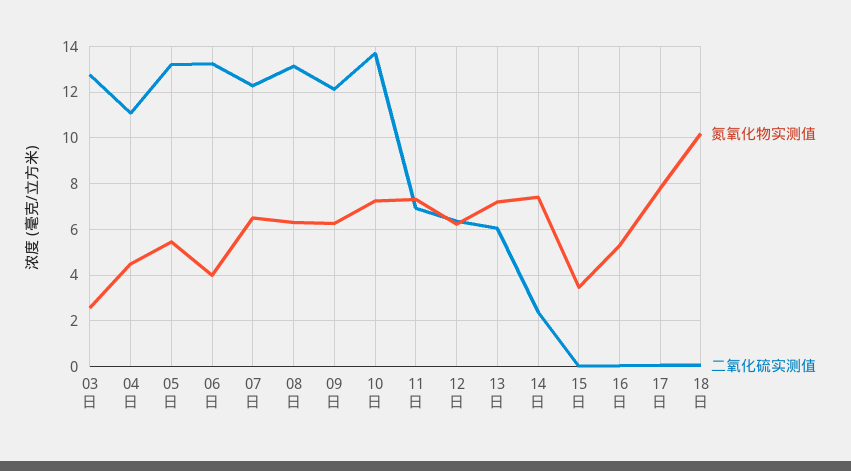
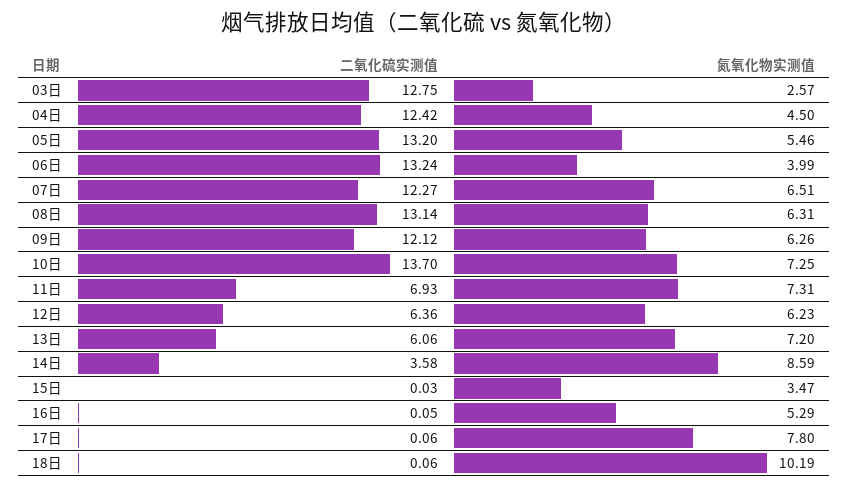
  {
    "氮氧化物实测值": {
      "03日": 2.57,
      "04日": 4.5,
      "05日": 5.46,
      "06日": 3.99,
      "07日": 6.51,
      "08日": 6.31,
      "09日": 6.26,
      "10日": 7.25,
      "11日": 7.31,
      "12日": 6.23,
      "13日": 7.2,
-     "14日": 7.5,
+     "14日": 8.59,
      "15日": 3.47,
      "16日": 5.29,
      "17日": 7.8,
      "18日": 10.19
    },
    "二氧化硫实测值": {
      "03日": 12.75,
-     "04日": 11,
+     "04日": 12.42,
      "05日": 13.2,
      "06日": 13.24,
      "07日": 12.27,
      "08日": 13.14,
      "09日": 12.12,
      "10日": 13.7,
      "11日": 6.93,
      "12日": 6.36,
      "13日": 6.06,
-     "14日": 2.5,
+     "14日": 3.58,
      "15日": 0.03,
      "16日": 0.05,
      "17日": 0.06,
      "18日": 0.06
    }
  }

